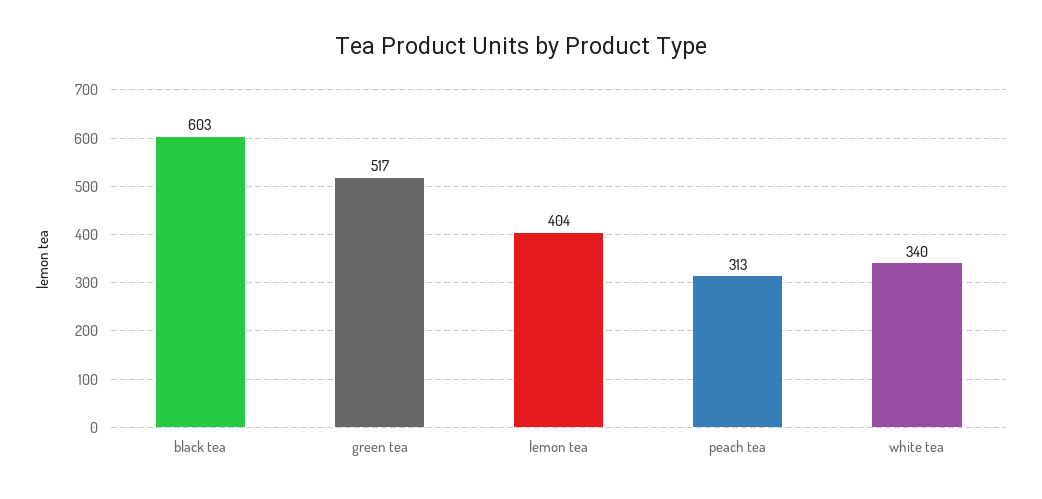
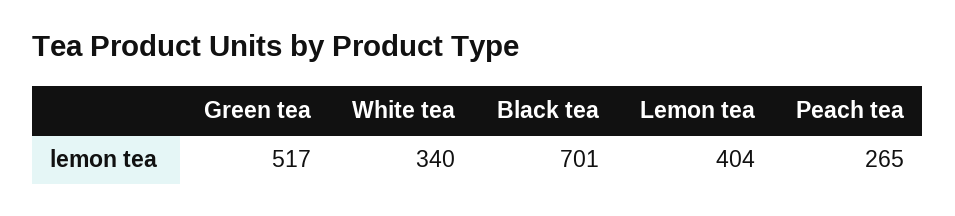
  {
-   "black tea": 603,
+   "black tea": 701,
    "green tea": 517,
    "lemon tea": 404,
-   "peach tea": 313,
+   "peach tea": 265,
    "white tea": 340
  }

